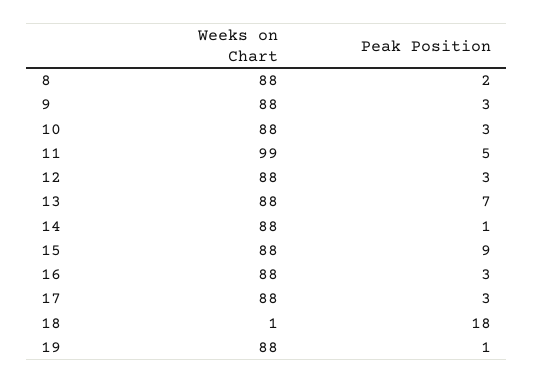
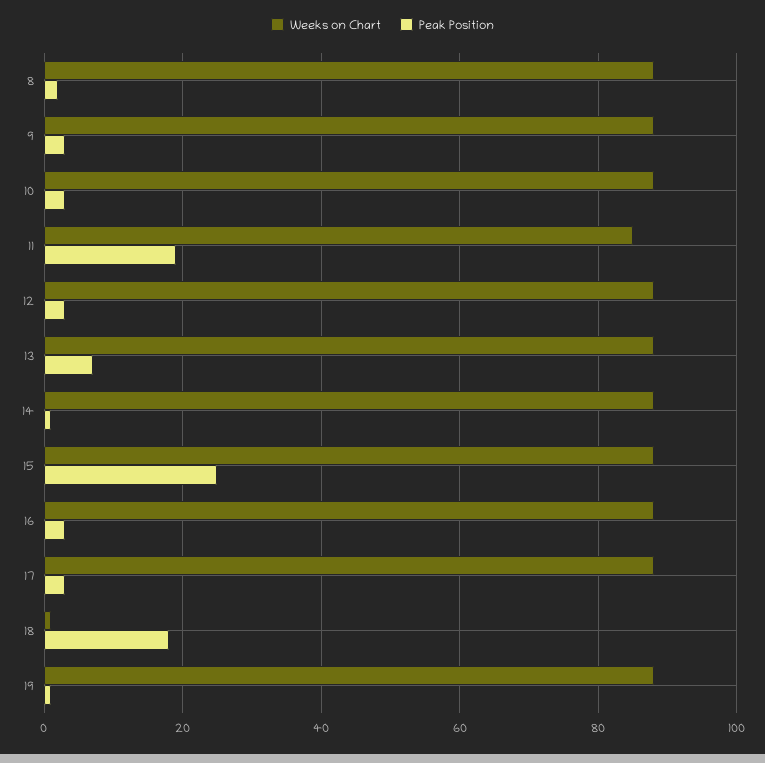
  {
    "Weeks on Chart": {
      "8": 88,
      "9": 88,
      "10": 88,
-     "11": 99,
+     "11": 85,
      "12": 88,
      "13": 88,
      "14": 88,
      "15": 88,
      "16": 88,
      "17": 88,
      "18": 1,
      "19": 88
    },
    "Peak Position": {
      "8": 2,
      "9": 3,
      "10": 3,
-     "11": 5,
+     "11": 20,
      "12": 3,
      "13": 7,
      "14": 1,
-     "15": 9,
+     "15": 25,
      "16": 3,
      "17": 3,
      "18": 18,
      "19": 1
    }
  }

